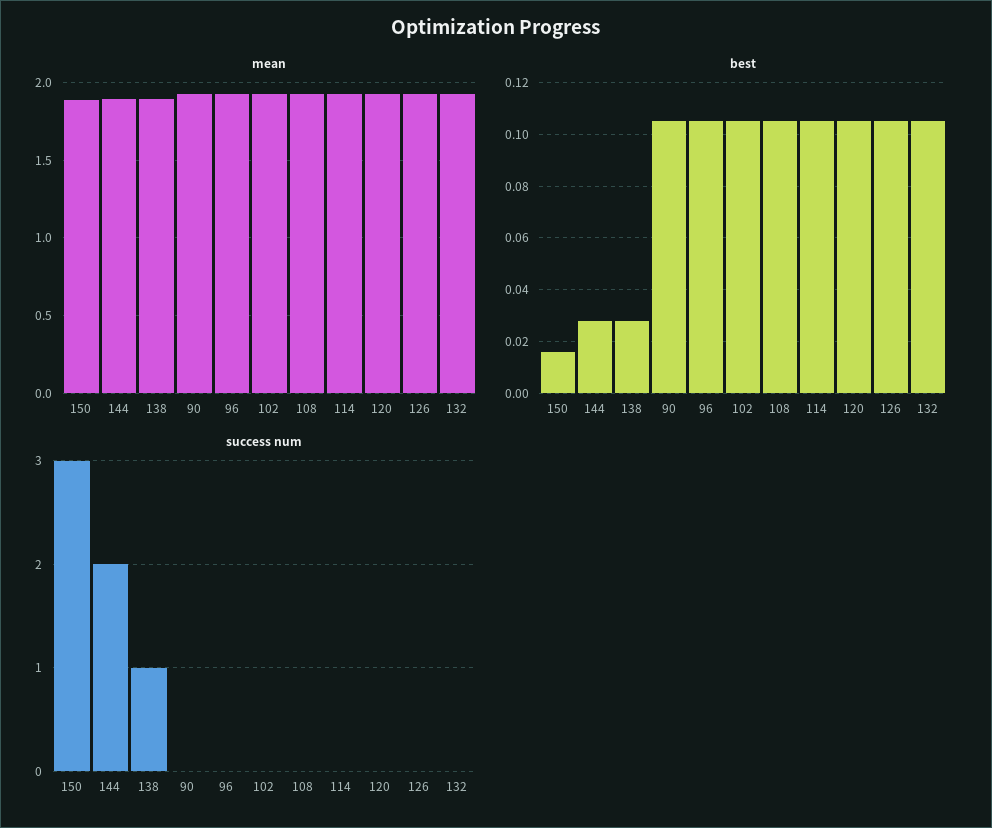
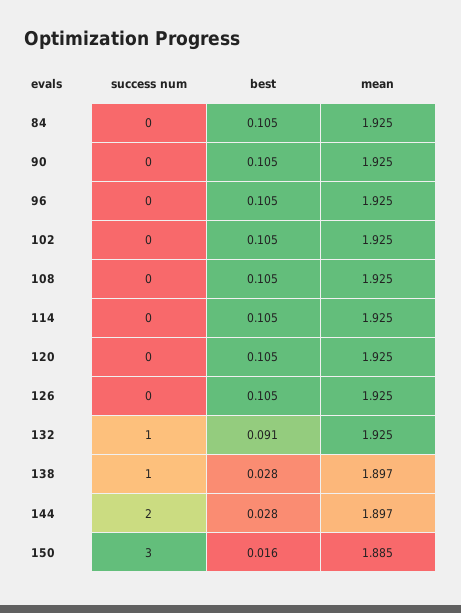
  {
    "mean": {
      "150": 1.885,
      "144": 1.897,
      "138": 1.897,
      "90": 1.925,
      "96": 1.925,
      "102": 1.925,
      "108": 1.925,
      "114": 1.925,
      "120": 1.925,
      "126": 1.925,
-     "132": 1.925
+     "132": 1.925,
+     "84": 1.925
    },
    "best": {
      "150": 0.016,
      "144": 0.028,
      "138": 0.028,
      "90": 0.105,
      "96": 0.105,
      "102": 0.105,
      "108": 0.105,
      "114": 0.105,
      "120": 0.105,
      "126": 0.105,
-     "132": 0.105
+     "132": 0.091,
+     "84": 0.105
    },
    "success num": {
      "150": 3,
      "144": 2,
      "138": 1,
      "90": 0,
      "96": 0,
      "102": 0,
      "108": 0,
      "114": 0,
      "120": 0,
      "126": 0,
-     "132": 0
+     "132": 1,
+     "84": 0
    }
  }

